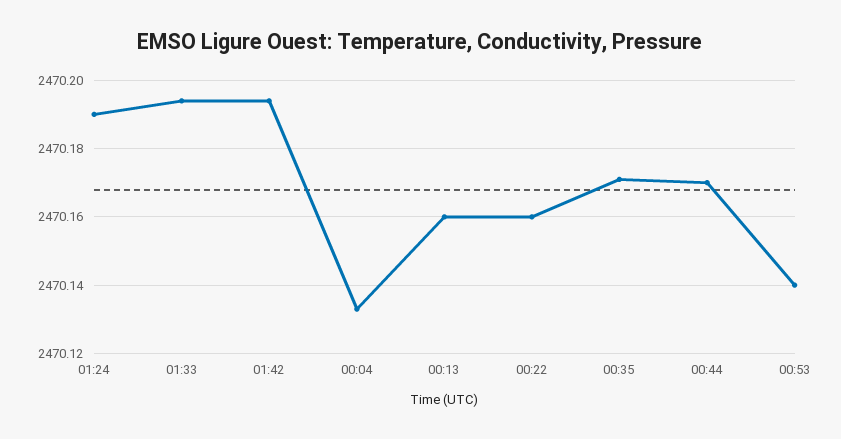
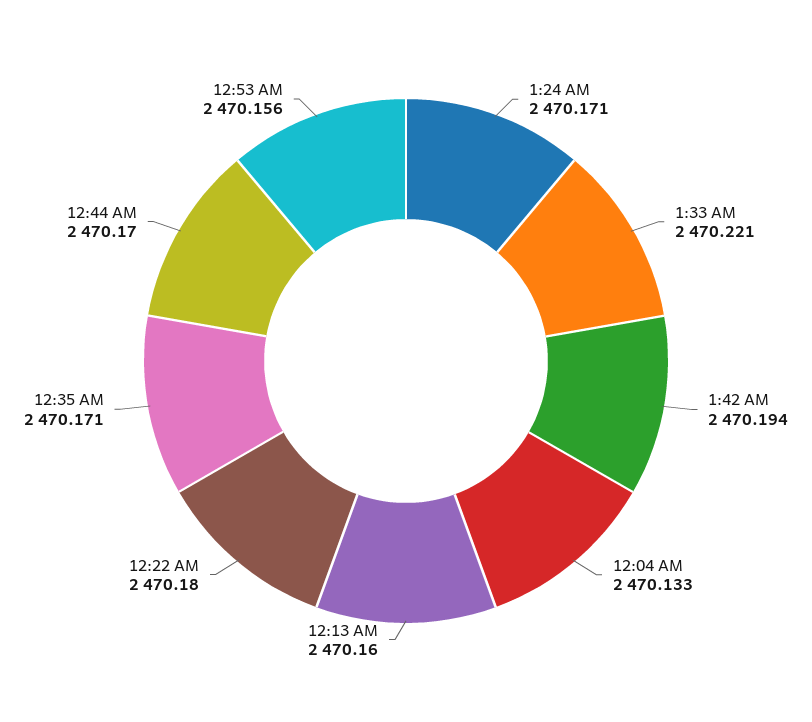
  {
-   "01:24": 2470.19,
+   "01:24": 2470.171,
-   "01:33": 2470.195,
+   "01:33": 2470.221,
    "01:42": 2470.194,
    "00:04": 2470.133,
    "00:13": 2470.16,
-   "00:22": 2470.16,
+   "00:22": 2470.18,
    "00:35": 2470.171,
    "00:44": 2470.17,
-   "00:53": 2470.14
+   "00:53": 2470.156
  }

